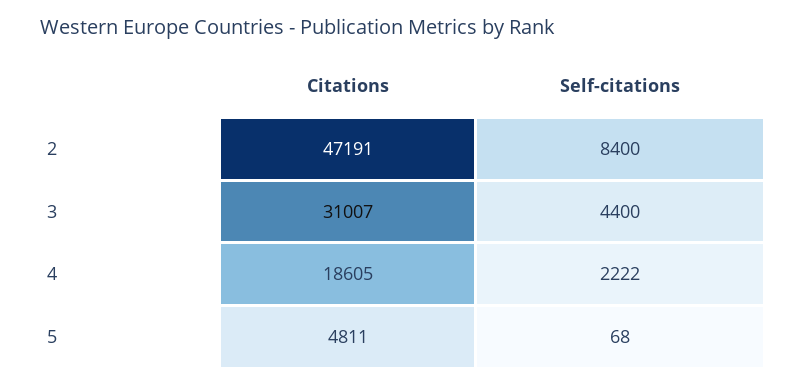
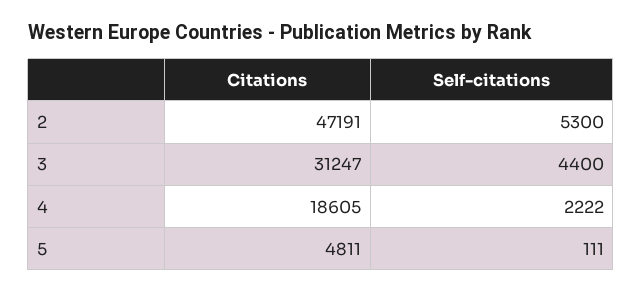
  {
    "Citations": {
      "2": 47191,
-     "3": 31007,
+     "3": 31247,
      "4": 18605,
      "5": 4811
    },
    "Self-citations": {
-     "2": 8400,
+     "2": 5300,
      "3": 4400,
      "4": 2222,
-     "5": 68
+     "5": 111
    }
  }

